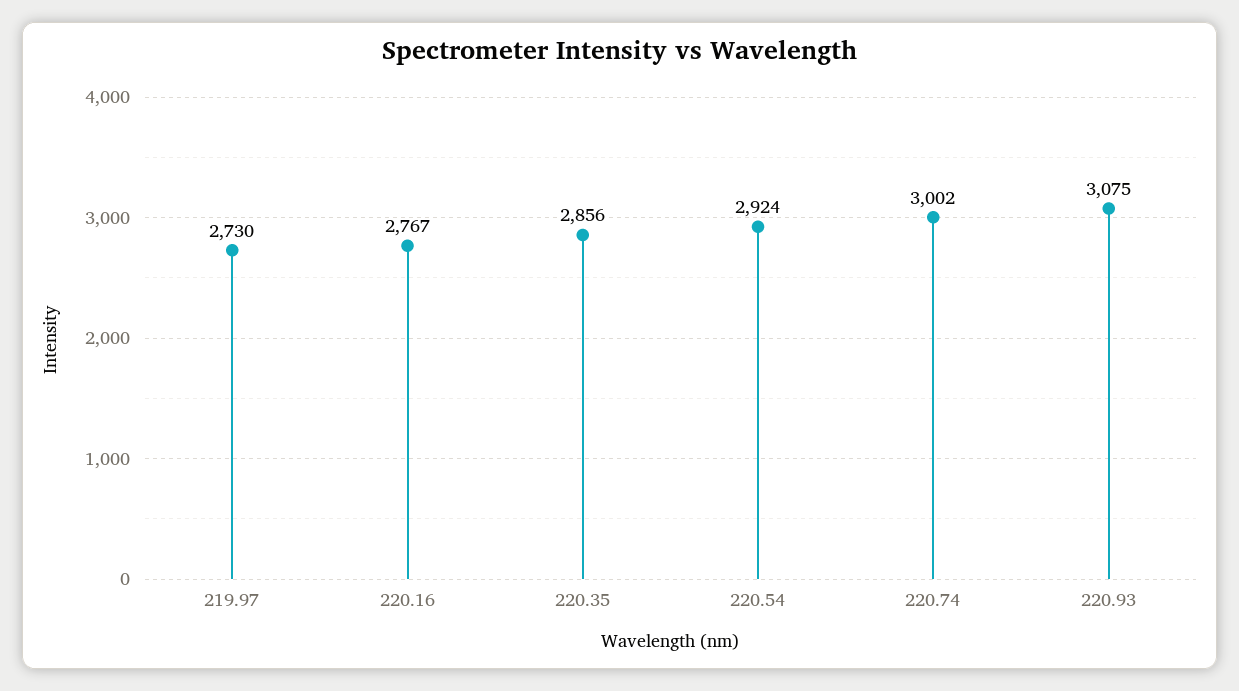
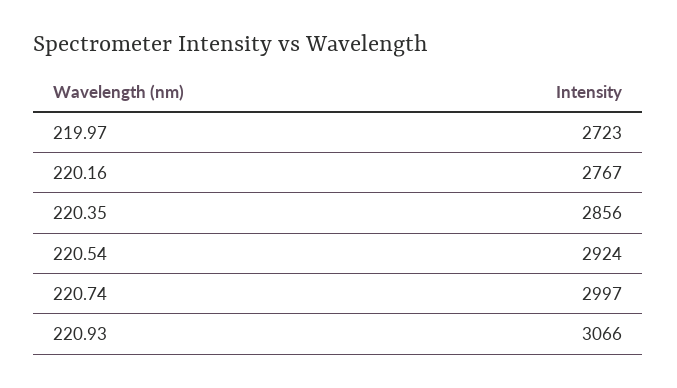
  {
-   "219.97": 2730,
+   "219.97": 2723,
    "220.16": 2767,
    "220.35": 2856,
    "220.54": 2924,
-   "220.74": 3002,
+   "220.74": 2997,
-   "220.93": 3075
+   "220.93": 3066
  }

